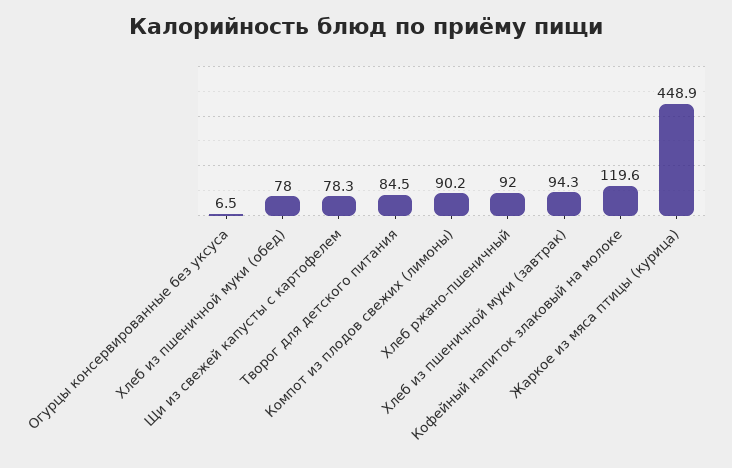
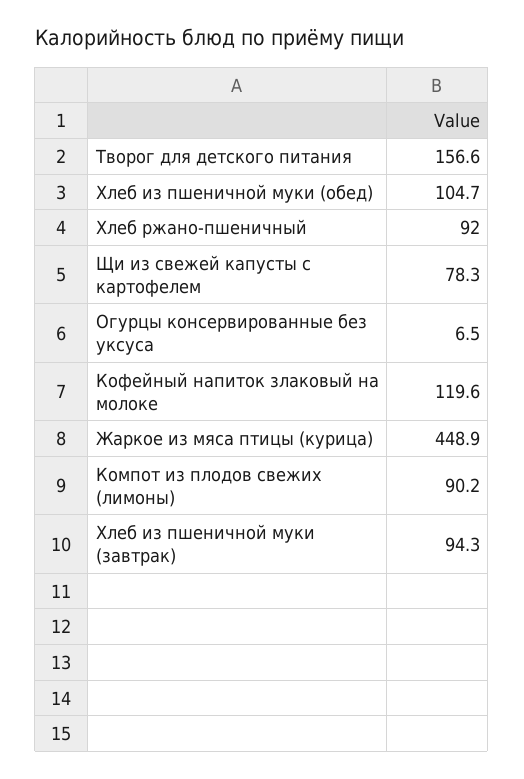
  {
    "Огурцы консервированные без уксуса": 6.5,
-   "Хлеб из пшеничной муки (обед)": 78,
+   "Хлеб из пшеничной муки (обед)": 104.7,
    "Щи из свежей капусты с картофелем": 78.3,
-   "Творог для детского питания": 84.5,
+   "Творог для детского питания": 156.6,
    "Компот из плодов свежих (лимоны)": 90.2,
    "Хлеб ржано-пшеничный": 92,
    "Хлеб из пшеничной муки (завтрак)": 94.3,
    "Кофейный напиток злаковый на молоке": 119.6,
    "Жаркое из мяса птицы (курица)": 448.9
  }

